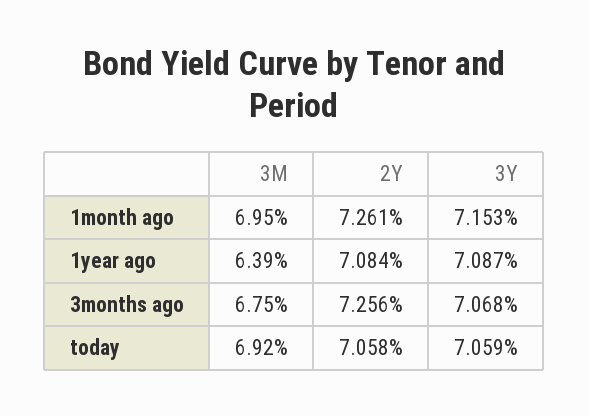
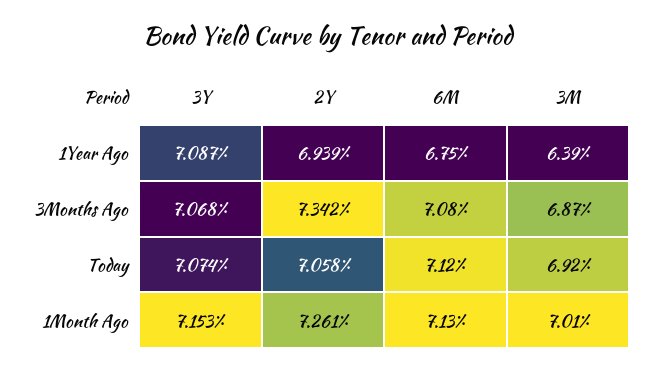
  {
    "3M": {
-     "1month ago": 6.95,
+     "1month ago": 7.01,
      "1year ago": 6.39,
-     "3months ago": 6.75,
+     "3months ago": 6.87,
      "today": 6.92
    },
    "2Y": {
      "1month ago": 7.261,
-     "1year ago": 7.084,
+     "1year ago": 6.939,
-     "3months ago": 7.256,
+     "3months ago": 7.342,
      "today": 7.058
    },
    "3Y": {
      "1month ago": 7.153,
      "1year ago": 7.087,
      "3months ago": 7.068,
-     "today": 7.059
+     "today": 7.074
-   }
+   },
+   "6M": {
+     "1year ago": 6.75,
+     "3months ago": 7.08,
+     "today": 7.12,
+     "1month ago": 7.13
+   }
  }

